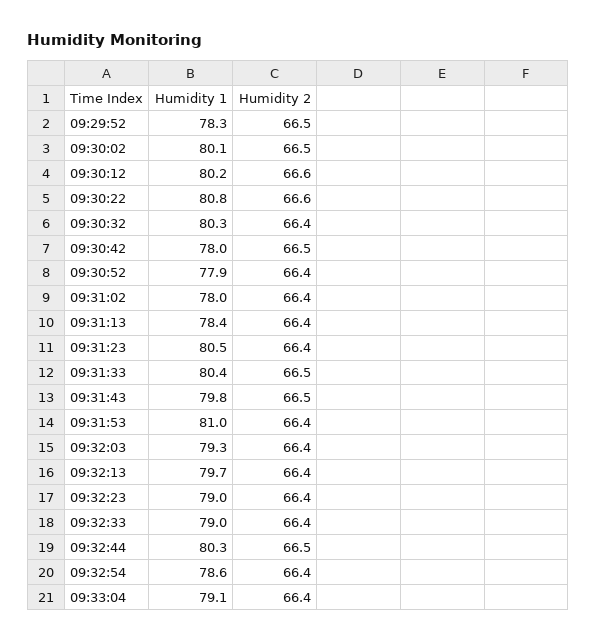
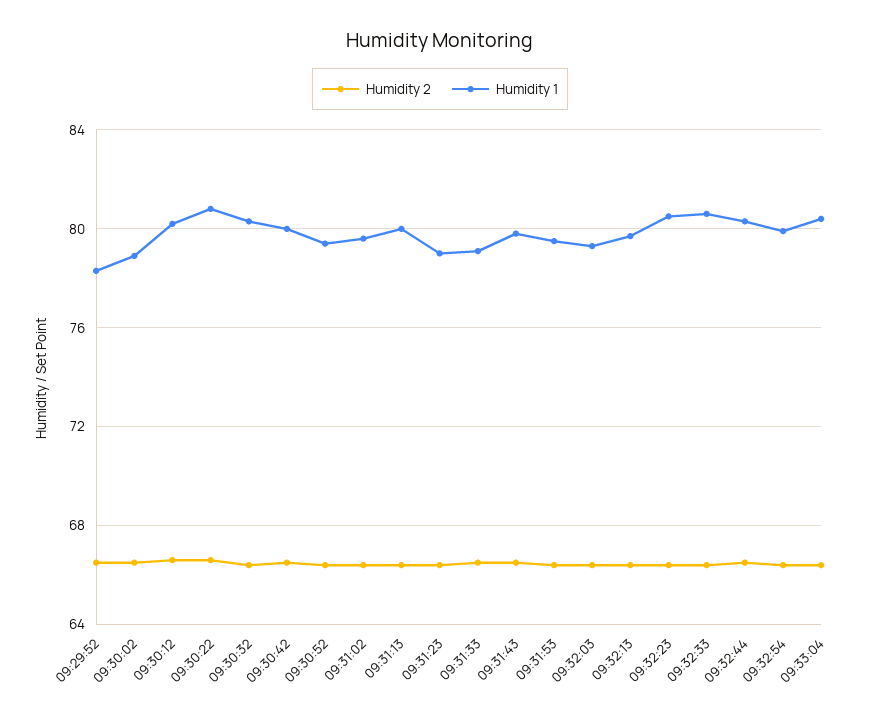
  {
    "Humidity 1": {
      "09:29:52": 78.3,
-     "09:30:02": 80.1,
+     "09:30:02": 79,
      "09:30:12": 80.2,
      "09:30:22": 80.8,
      "09:30:32": 80.3,
-     "09:30:42": 78,
+     "09:30:42": 80,
-     "09:30:52": 77.9,
+     "09:30:52": 79.5,
-     "09:31:02": 78,
+     "09:31:02": 79.5,
-     "09:31:13": 78.4,
+     "09:31:13": 80,
-     "09:31:23": 80.5,
+     "09:31:23": 79,
-     "09:31:33": 80.4,
+     "09:31:33": 79,
      "09:31:43": 79.8,
-     "09:31:53": 81,
+     "09:31:53": 79.5,
      "09:32:03": 79.3,
      "09:32:13": 79.7,
-     "09:32:23": 79,
+     "09:32:23": 80.5,
-     "09:32:33": 79,
+     "09:32:33": 80.5,
      "09:32:44": 80.3,
-     "09:32:54": 78.6,
+     "09:32:54": 80,
-     "09:33:04": 79.1
+     "09:33:04": 80.5
    },
    "Humidity 2": {
      "09:29:52": 66.5,
      "09:30:02": 66.5,
      "09:30:12": 66.6,
      "09:30:22": 66.6,
      "09:30:32": 66.4,
      "09:30:42": 66.5,
      "09:30:52": 66.4,
      "09:31:02": 66.4,
      "09:31:13": 66.4,
      "09:31:23": 66.4,
      "09:31:33": 66.5,
      "09:31:43": 66.5,
      "09:31:53": 66.4,
      "09:32:03": 66.4,
      "09:32:13": 66.4,
      "09:32:23": 66.4,
      "09:32:33": 66.4,
      "09:32:44": 66.5,
      "09:32:54": 66.4,
      "09:33:04": 66.4
    }
  }

